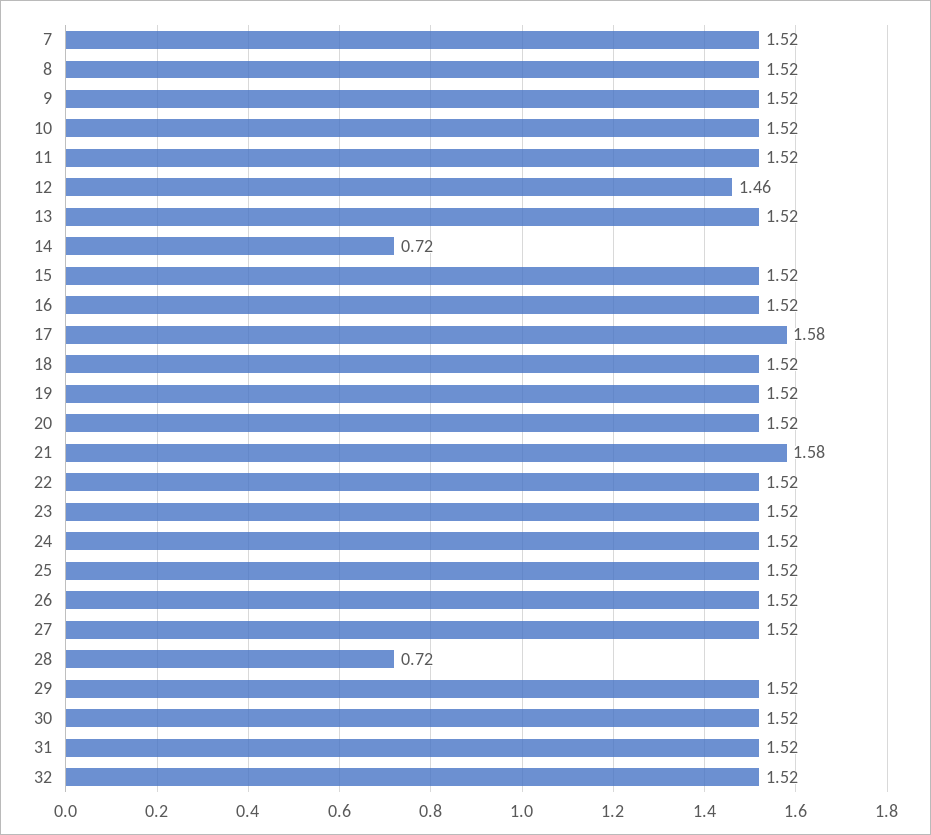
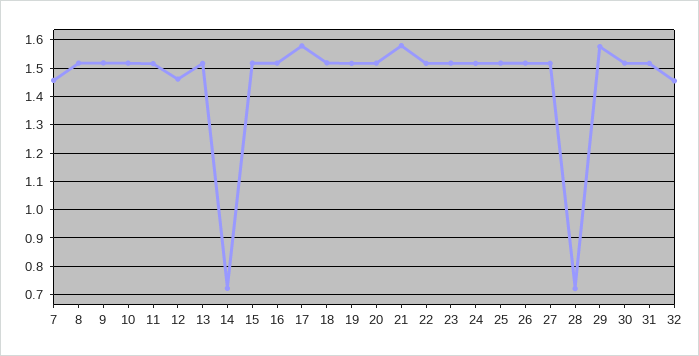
  {
-   "7": 1.52,
+   "7": 1.45,
    "8": 1.52,
    "9": 1.52,
    "10": 1.52,
    "11": 1.52,
    "12": 1.46,
    "13": 1.52,
    "14": 0.72,
    "15": 1.52,
    "16": 1.52,
    "17": 1.58,
    "18": 1.52,
    "19": 1.52,
    "20": 1.52,
    "21": 1.58,
    "22": 1.52,
    "23": 1.52,
    "24": 1.52,
    "25": 1.52,
    "26": 1.52,
    "27": 1.52,
    "28": 0.72,
-   "29": 1.52,
+   "29": 1.575,
    "30": 1.52,
    "31": 1.52,
-   "32": 1.52
+   "32": 1.45
  }

